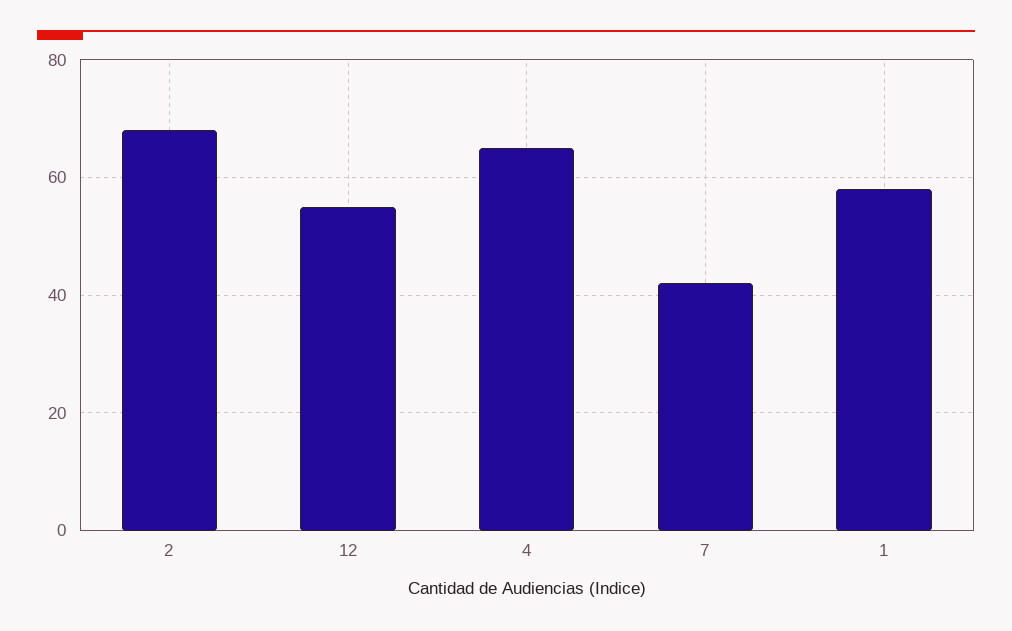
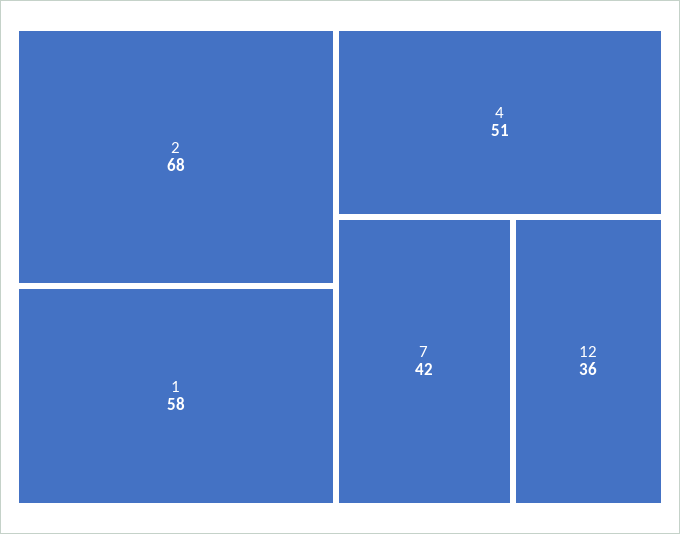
  {
    "2": 68,
-   "12": 55,
+   "12": 36,
-   "4": 65,
+   "4": 51,
    "7": 42,
    "1": 58
  }

